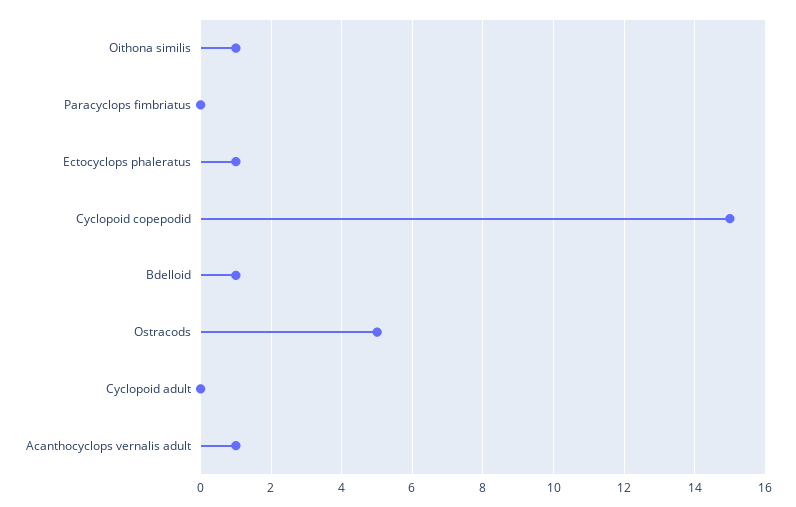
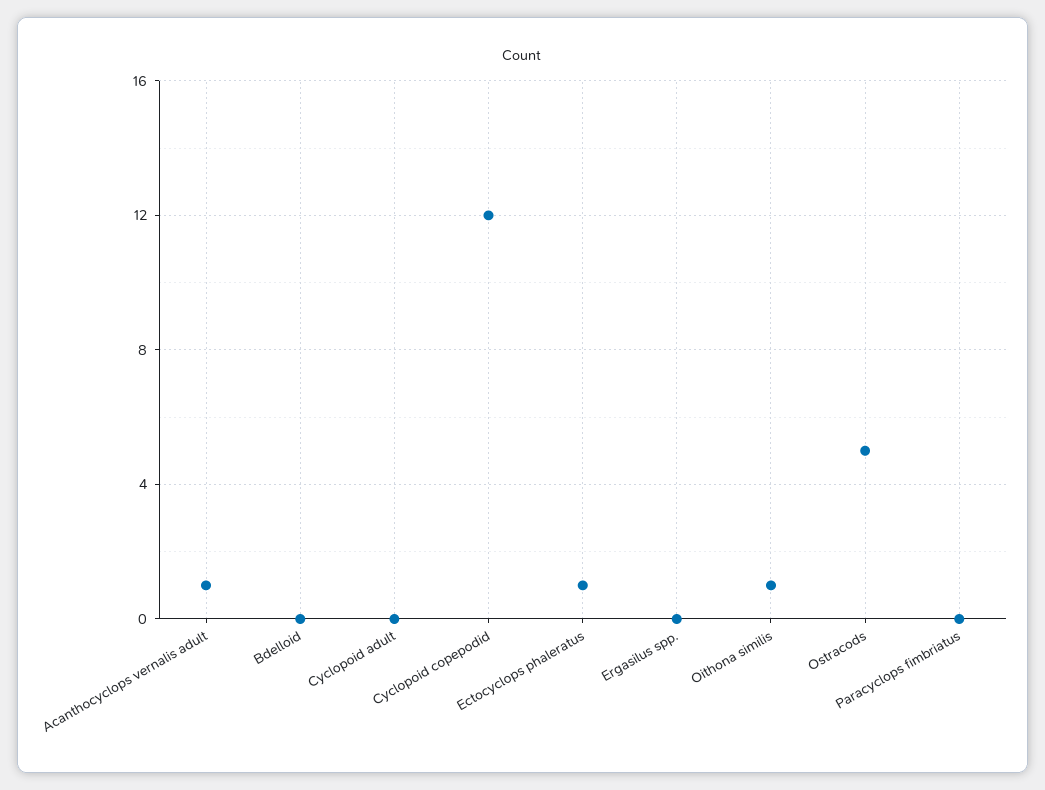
  {
    "Oithona similis": 1,
    "Paracyclops fimbriatus": 0,
    "Ectocyclops phaleratus": 1,
-   "Cyclopoid copepodid": 15,
+   "Cyclopoid copepodid": 12,
-   "Bdelloid": 1,
+   "Bdelloid": 0,
    "Ostracods": 5,
    "Cyclopoid adult": 0,
-   "Acanthocyclops vernalis adult": 1
+   "Acanthocyclops vernalis adult": 1,
+   "Ergasilus spp.": 0
  }

